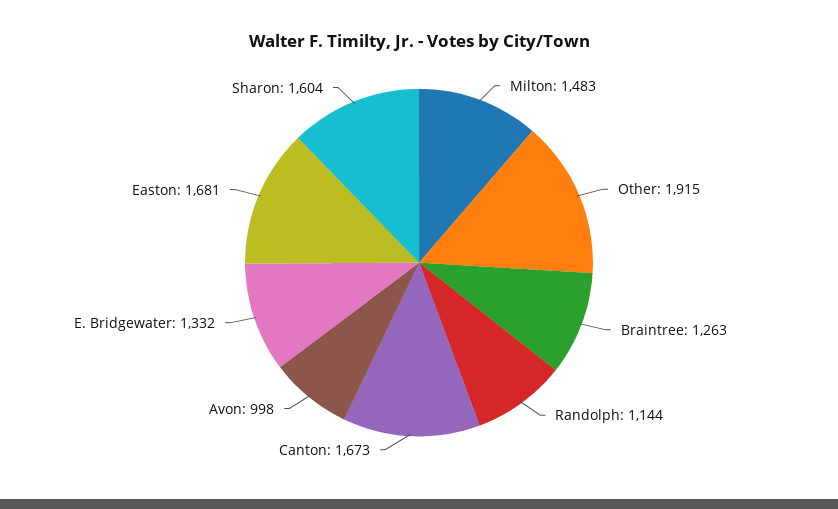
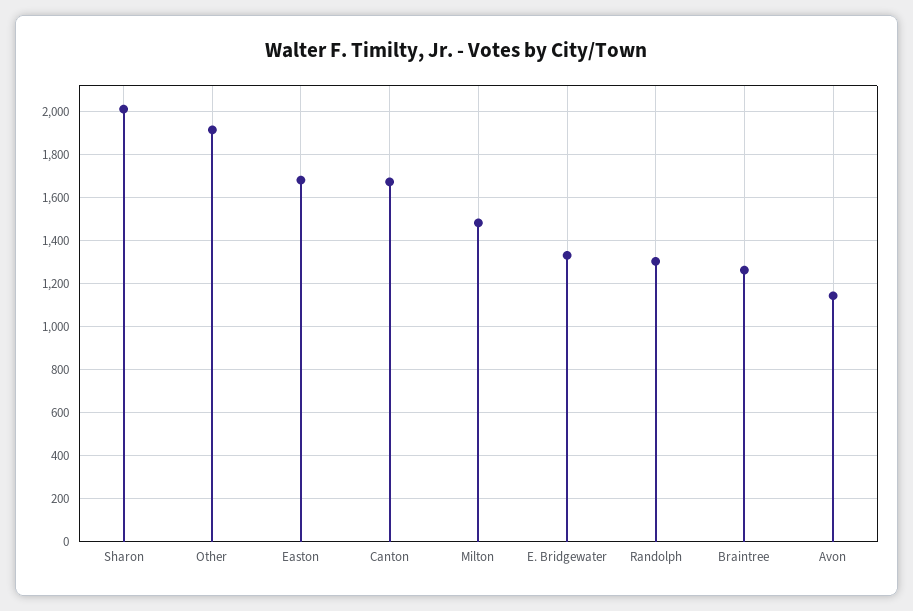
  {
    "Milton": 1483,
    "Other": 1915,
    "Braintree": 1263,
-   "Randolph": 1144,
+   "Randolph": 1300,
    "Canton": 1673,
-   "Avon": 998,
+   "Avon": 1150,
    "E. Bridgewater": 1332,
    "Easton": 1681,
-   "Sharon": 1604
+   "Sharon": 2000
  }

